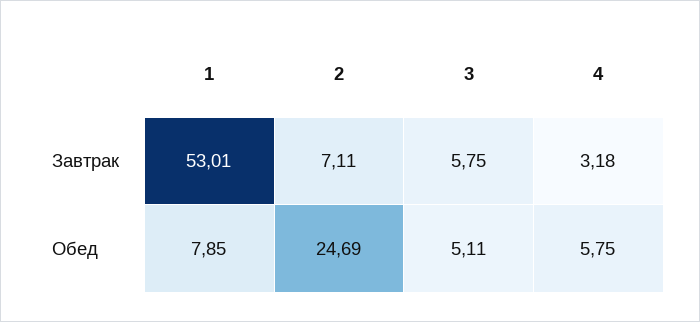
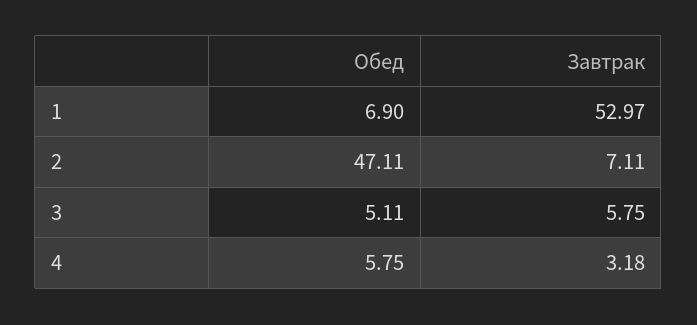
  {
    "1": {
-     "Завтрак": 53.01,
+     "Завтрак": 52.97,
-     "Обед": 7.85
+     "Обед": 6.9
    },
    "2": {
      "Завтрак": 7.11,
-     "Обед": 24.69
+     "Обед": 47.11
    },
    "3": {
      "Завтрак": 5.75,
      "Обед": 5.11
    },
    "4": {
      "Завтрак": 3.18,
      "Обед": 5.75
    }
  }

